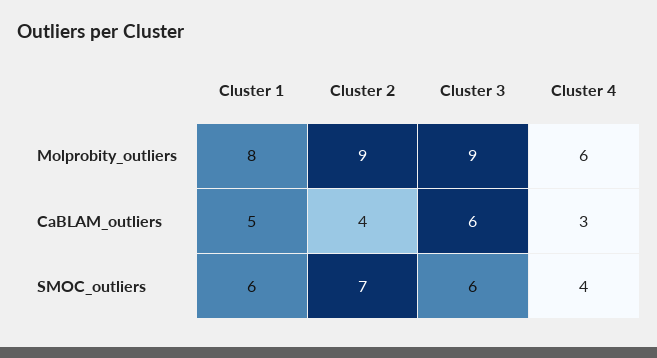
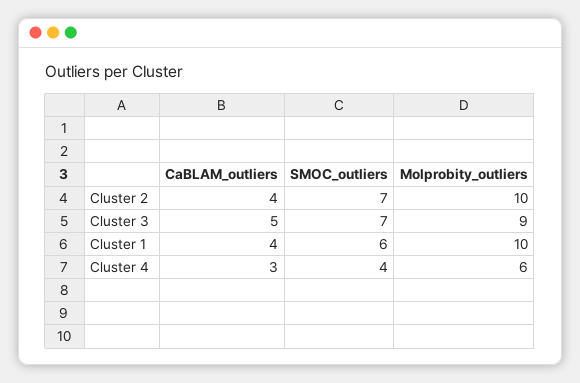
  {
    "Cluster 1": {
-     "Molprobity_outliers": 8,
+     "Molprobity_outliers": 10,
-     "CaBLAM_outliers": 5,
+     "CaBLAM_outliers": 4,
      "SMOC_outliers": 6
    },
    "Cluster 2": {
-     "Molprobity_outliers": 9,
+     "Molprobity_outliers": 10,
      "CaBLAM_outliers": 4,
      "SMOC_outliers": 7
    },
    "Cluster 3": {
      "Molprobity_outliers": 9,
-     "CaBLAM_outliers": 6,
+     "CaBLAM_outliers": 5,
-     "SMOC_outliers": 6
+     "SMOC_outliers": 7
    },
    "Cluster 4": {
      "Molprobity_outliers": 6,
      "CaBLAM_outliers": 3,
      "SMOC_outliers": 4
    }
  }

